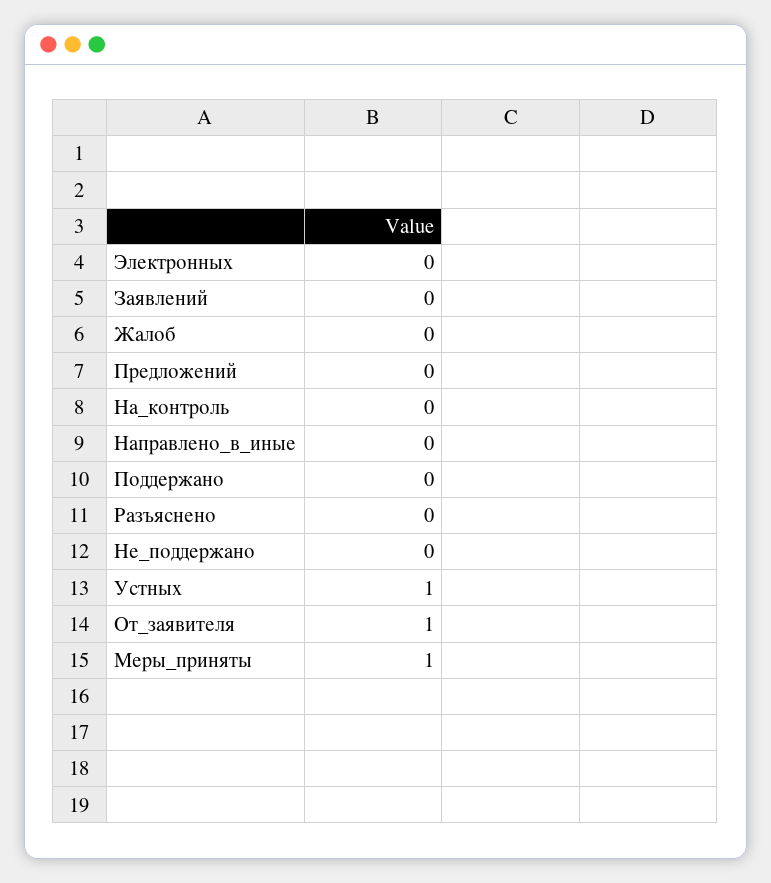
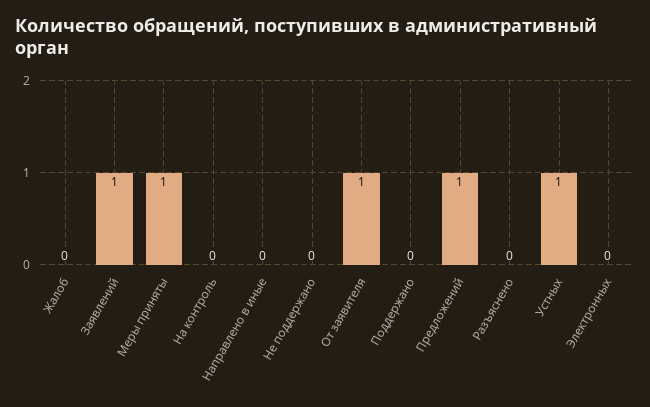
  {
    "Электронных": 0,
-   "Заявлений": 0,
+   "Заявлений": 1,
    "Жалоб": 0,
-   "Предложений": 0,
+   "Предложений": 1,
    "На_контроль": 0,
    "Направлено_в_иные": 0,
    "Поддержано": 0,
    "Разъяснено": 0,
    "Не_поддержано": 0,
    "Устных": 1,
    "От_заявителя": 1,
    "Меры_приняты": 1
  }

